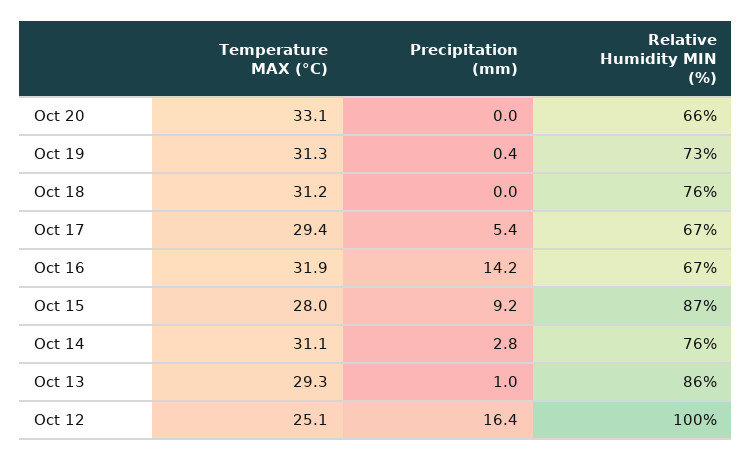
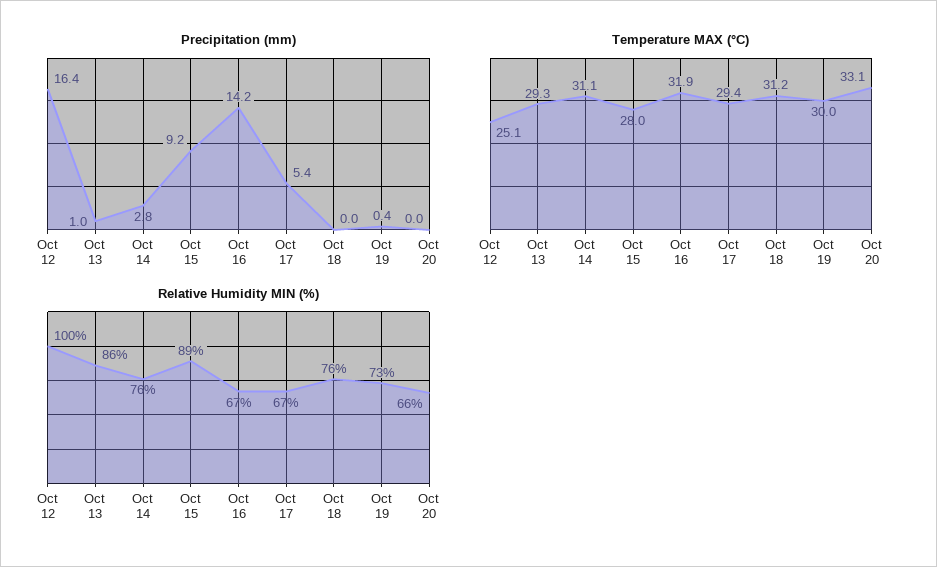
  {
    "Temperature MAX (°C)": {
      "Oct 20": 33.1,
-     "Oct 19": 31.3,
+     "Oct 19": 30,
      "Oct 18": 31.2,
      "Oct 17": 29.4,
      "Oct 16": 31.9,
      "Oct 15": 28,
      "Oct 14": 31.1,
      "Oct 13": 29.3,
      "Oct 12": 25.1
    },
    "Precipitation (mm)": {
      "Oct 20": 0,
      "Oct 19": 0.4,
      "Oct 18": 0,
      "Oct 17": 5.4,
      "Oct 16": 14.2,
      "Oct 15": 9.2,
      "Oct 14": 2.8,
      "Oct 13": 1,
      "Oct 12": 16.4
    },
    "Relative Humidity MIN (%)": {
      "Oct 20": 66,
      "Oct 19": 73,
      "Oct 18": 76,
      "Oct 17": 67,
      "Oct 16": 67,
-     "Oct 15": 87,
+     "Oct 15": 89,
      "Oct 14": 76,
      "Oct 13": 86,
      "Oct 12": 100
    }
  }

